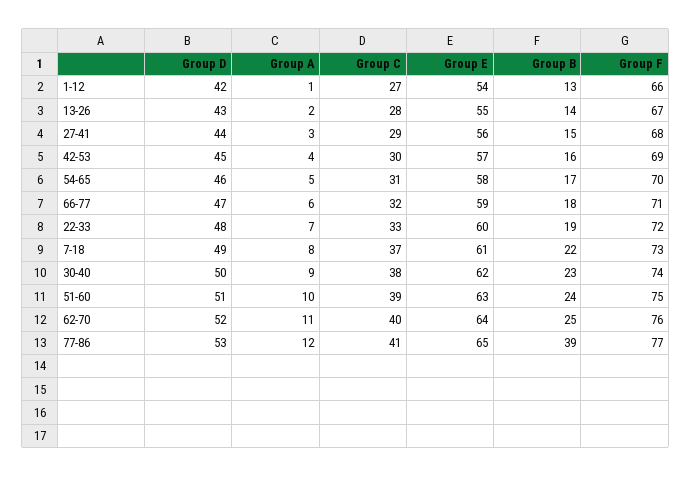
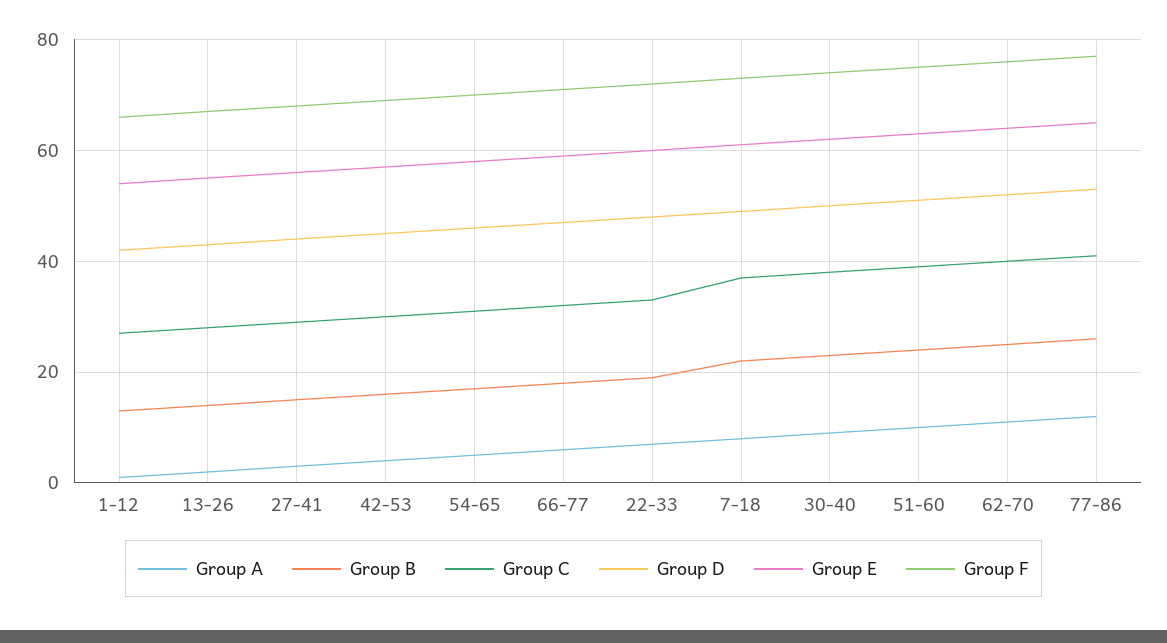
  {
    "Group D": {
      "1-12": 42,
      "13-26": 43,
      "27-41": 44,
      "42-53": 45,
      "54-65": 46,
      "66-77": 47,
      "22-33": 48,
      "7-18": 49,
      "30-40": 50,
      "51-60": 51,
      "62-70": 52,
      "77-86": 53
    },
    "Group A": {
      "1-12": 1,
      "13-26": 2,
      "27-41": 3,
      "42-53": 4,
      "54-65": 5,
      "66-77": 6,
      "22-33": 7,
      "7-18": 8,
      "30-40": 9,
      "51-60": 10,
      "62-70": 11,
      "77-86": 12
    },
    "Group C": {
      "1-12": 27,
      "13-26": 28,
      "27-41": 29,
      "42-53": 30,
      "54-65": 31,
      "66-77": 32,
      "22-33": 33,
      "7-18": 37,
      "30-40": 38,
      "51-60": 39,
      "62-70": 40,
      "77-86": 41
    },
    "Group E": {
      "1-12": 54,
      "13-26": 55,
      "27-41": 56,
      "42-53": 57,
      "54-65": 58,
      "66-77": 59,
      "22-33": 60,
      "7-18": 61,
      "30-40": 62,
      "51-60": 63,
      "62-70": 64,
      "77-86": 65
    },
    "Group B": {
      "1-12": 13,
      "13-26": 14,
      "27-41": 15,
      "42-53": 16,
      "54-65": 17,
      "66-77": 18,
      "22-33": 19,
      "7-18": 22,
      "30-40": 23,
      "51-60": 24,
      "62-70": 25,
-     "77-86": 39
+     "77-86": 25
    },
    "Group F": {
      "1-12": 66,
      "13-26": 67,
      "27-41": 68,
      "42-53": 69,
      "54-65": 70,
      "66-77": 71,
      "22-33": 72,
      "7-18": 73,
      "30-40": 74,
      "51-60": 75,
      "62-70": 76,
      "77-86": 77
    }
  }

